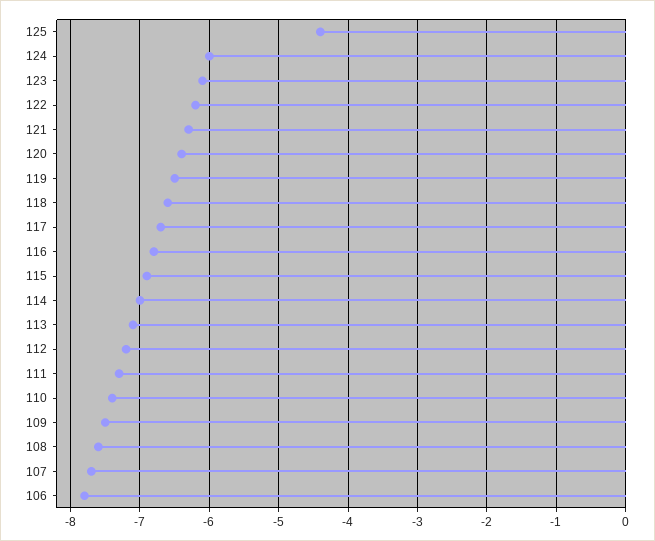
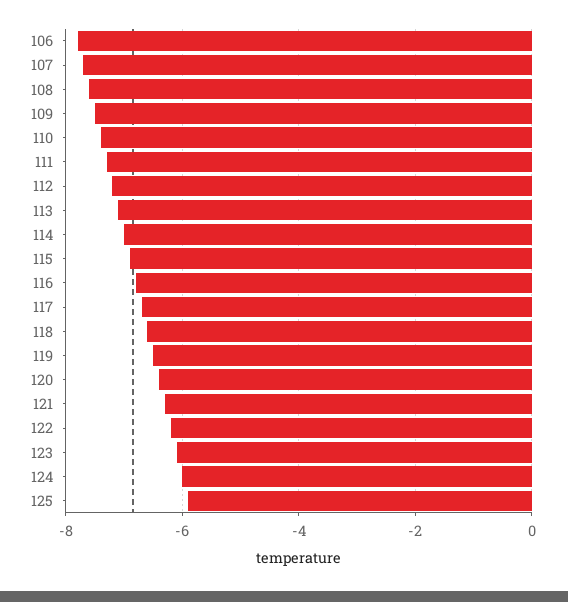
  {
-   "125": -4.4,
+   "125": -6,
    "124": -6,
    "123": -6.1,
    "122": -6.2,
    "121": -6.3,
    "120": -6.4,
    "119": -6.5,
    "118": -6.6,
    "117": -6.7,
    "116": -6.8,
    "115": -6.9,
    "114": -7,
    "113": -7.1,
    "112": -7.2,
    "111": -7.3,
    "110": -7.4,
    "109": -7.5,
    "108": -7.6,
    "107": -7.7,
    "106": -7.8
  }

